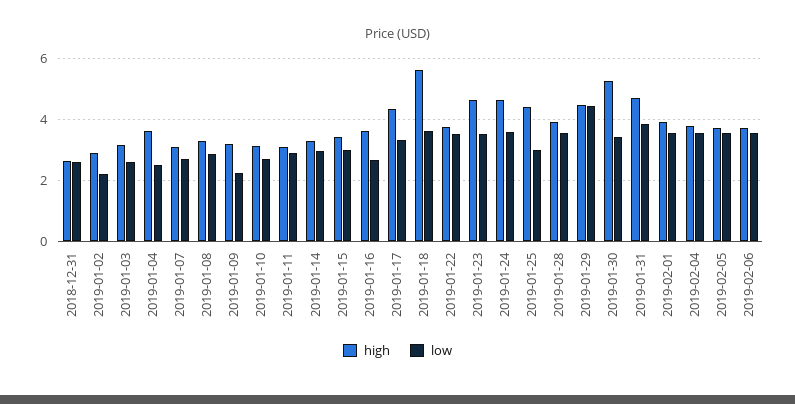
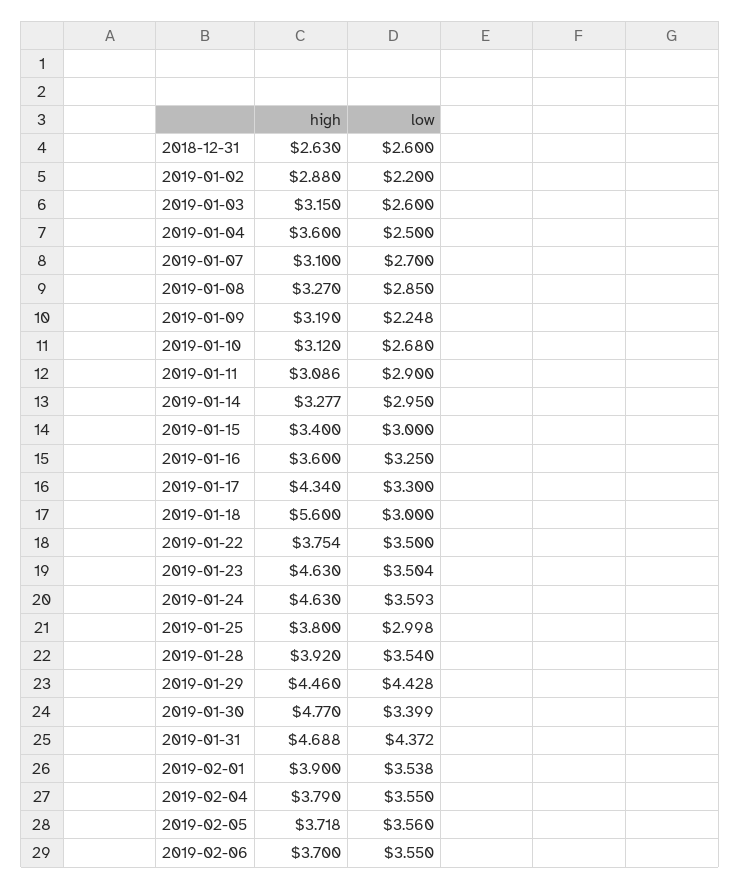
  {
    "high": {
      "2018-12-31": 2.63,
      "2019-01-02": 2.88,
      "2019-01-03": 3.15,
      "2019-01-04": 3.6,
      "2019-01-07": 3.1,
      "2019-01-08": 3.27,
      "2019-01-09": 3.19,
      "2019-01-10": 3.12,
      "2019-01-11": 3.086,
      "2019-01-14": 3.277,
      "2019-01-15": 3.4,
      "2019-01-16": 3.6,
      "2019-01-17": 4.34,
      "2019-01-18": 5.6,
      "2019-01-22": 3.754,
      "2019-01-23": 4.63,
      "2019-01-24": 4.63,
-     "2019-01-25": 4.4,
+     "2019-01-25": 3.8,
      "2019-01-28": 3.92,
      "2019-01-29": 4.46,
-     "2019-01-30": 5.2,
+     "2019-01-30": 4.77,
      "2019-01-31": 4.688,
      "2019-02-01": 3.9,
      "2019-02-04": 3.79,
      "2019-02-05": 3.718,
      "2019-02-06": 3.7
    },
    "low": {
      "2018-12-31": 2.6,
      "2019-01-02": 2.2,
      "2019-01-03": 2.6,
      "2019-01-04": 2.5,
      "2019-01-07": 2.7,
      "2019-01-08": 2.85,
      "2019-01-09": 2.248,
      "2019-01-10": 2.68,
      "2019-01-11": 2.9,
      "2019-01-14": 2.95,
      "2019-01-15": 3,
-     "2019-01-16": 2.6,
+     "2019-01-16": 3.25,
      "2019-01-17": 3.3,
-     "2019-01-18": 3.6,
+     "2019-01-18": 3,
      "2019-01-22": 3.5,
      "2019-01-23": 3.504,
      "2019-01-24": 3.593,
      "2019-01-25": 2.998,
      "2019-01-28": 3.54,
      "2019-01-29": 4.428,
      "2019-01-30": 3.399,
-     "2019-01-31": 3.8,
+     "2019-01-31": 4.372,
      "2019-02-01": 3.538,
      "2019-02-04": 3.55,
      "2019-02-05": 3.56,
      "2019-02-06": 3.55
    }
  }

